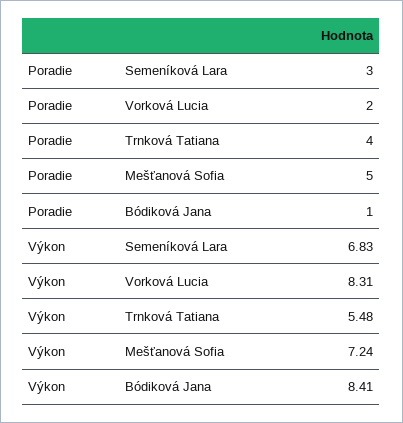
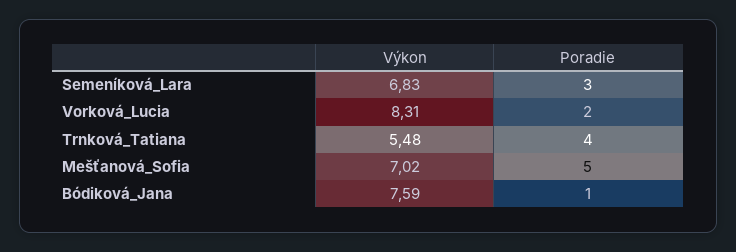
  {
    "Poradie": {
      "Semeníková Lara": 3,
      "Vorková Lucia": 2,
      "Trnková Tatiana": 4,
      "Mešťanová Sofia": 5,
      "Bódiková Jana": 1
    },
    "Výkon": {
      "Semeníková Lara": 6.83,
      "Vorková Lucia": 8.31,
      "Trnková Tatiana": 5.48,
-     "Mešťanová Sofia": 7.24,
+     "Mešťanová Sofia": 7.02,
-     "Bódiková Jana": 8.41
+     "Bódiková Jana": 7.59
    }
  }

